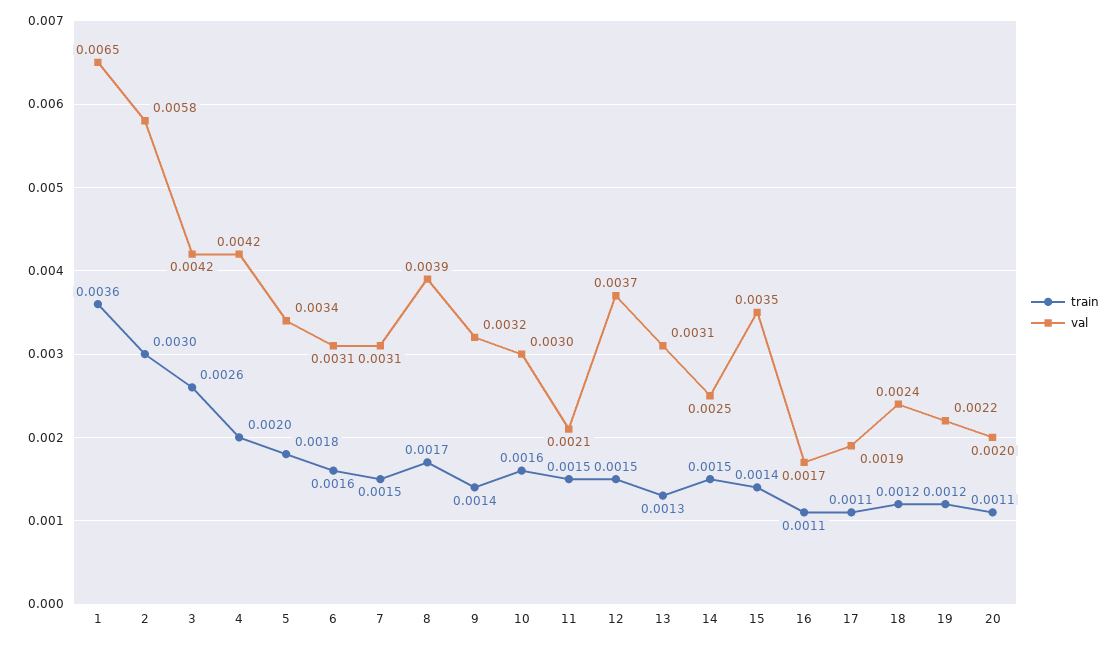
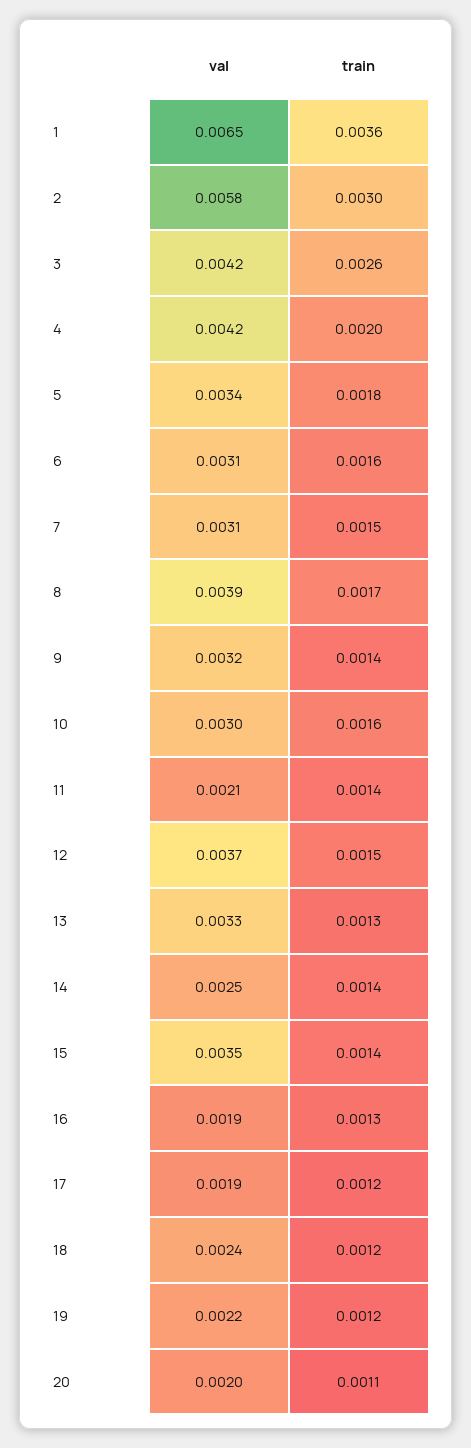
  {
    "train": {
      "1": 0.0036,
      "2": 0.003,
      "3": 0.0026,
      "4": 0.002,
      "5": 0.0018,
      "6": 0.0016,
      "7": 0.0015,
      "8": 0.0017,
      "9": 0.0014,
      "10": 0.0016,
-     "11": 0.0015,
+     "11": 0.0014,
      "12": 0.0015,
      "13": 0.0013,
-     "14": 0.0015,
+     "14": 0.0014,
      "15": 0.0014,
-     "16": 0.0011,
+     "16": 0.0013,
-     "17": 0.0011,
+     "17": 0.0012,
      "18": 0.0012,
      "19": 0.0012,
      "20": 0.0011
    },
    "val": {
      "1": 0.0065,
      "2": 0.0058,
      "3": 0.0042,
      "4": 0.0042,
      "5": 0.0034,
      "6": 0.0031,
      "7": 0.0031,
      "8": 0.0039,
      "9": 0.0032,
      "10": 0.003,
      "11": 0.0021,
      "12": 0.0037,
-     "13": 0.0031,
+     "13": 0.0033,
      "14": 0.0025,
      "15": 0.0035,
-     "16": 0.0017,
+     "16": 0.0019,
      "17": 0.0019,
      "18": 0.0024,
      "19": 0.0022,
      "20": 0.002
    }
  }

